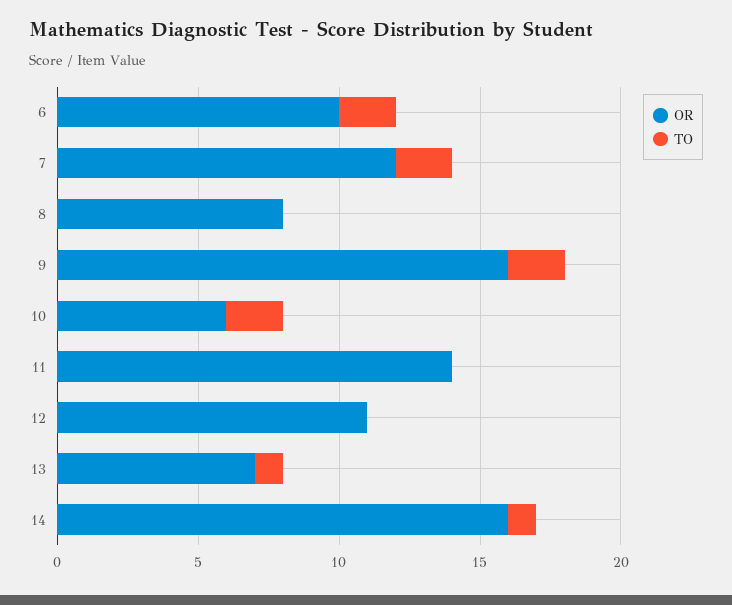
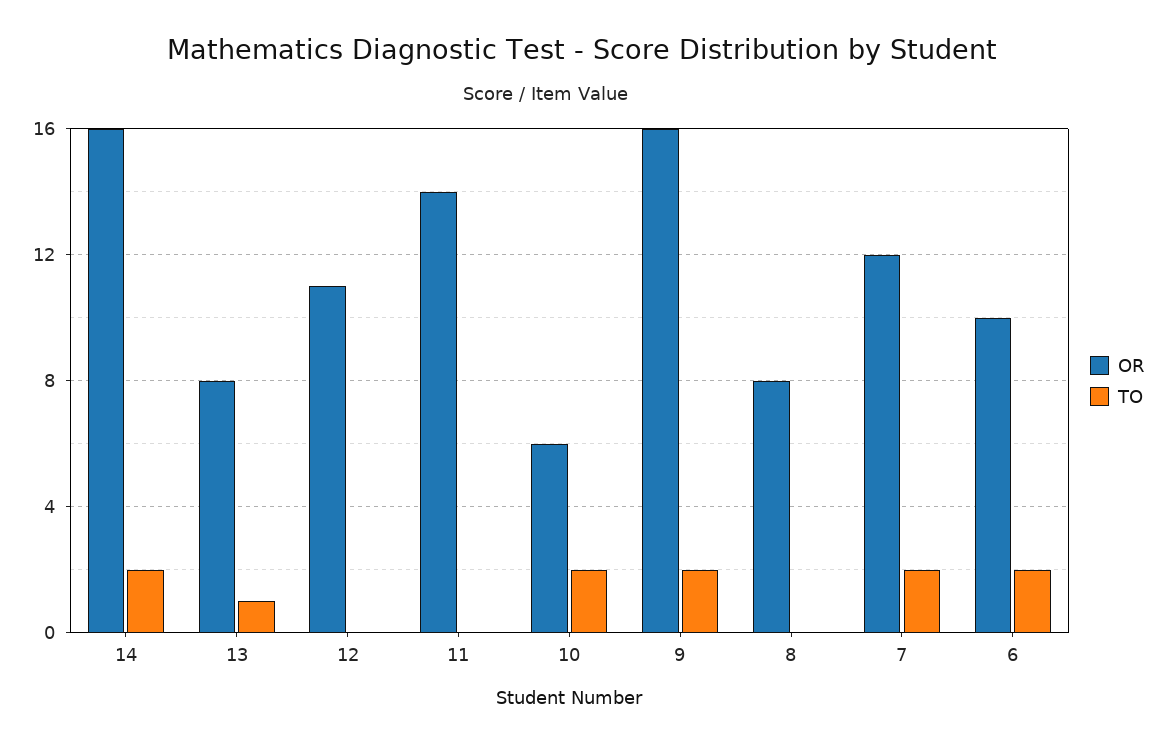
  {
    "OR": {
      "6": 10,
      "7": 12,
      "8": 8,
      "9": 16,
      "10": 6,
      "11": 14,
      "12": 11,
-     "13": 7,
+     "13": 8,
      "14": 16
    },
    "TO": {
      "6": 2,
      "7": 2,
      "8": 0,
      "9": 2,
      "10": 2,
      "11": 0,
      "12": 0,
      "13": 1,
-     "14": 1
+     "14": 2
    }
  }

